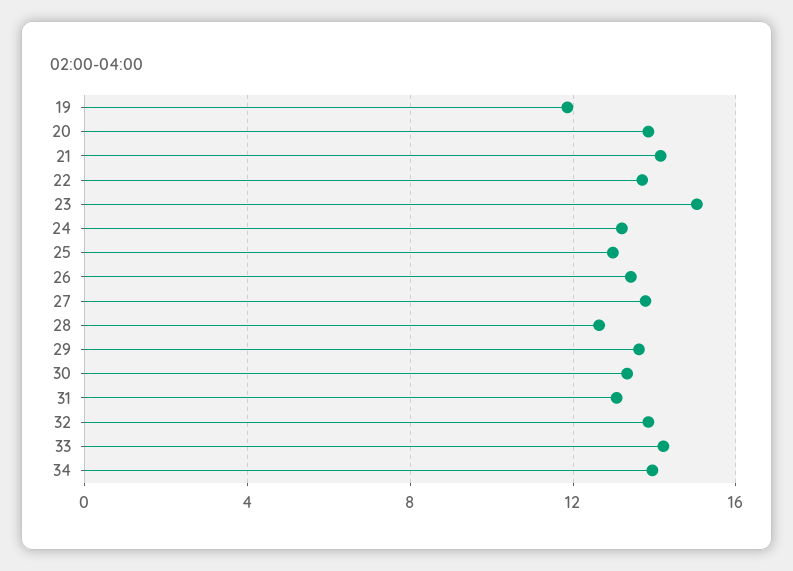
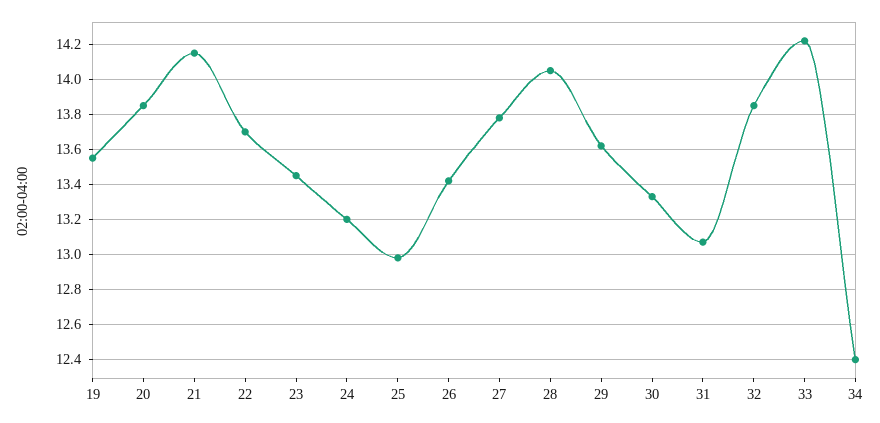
  {
-   "19": 12,
+   "19": 13.55,
    "20": 13.85,
    "21": 14.15,
    "22": 13.7,
-   "23": 15,
+   "23": 13.45,
    "24": 13.2,
    "25": 13,
    "26": 13.4,
    "27": 13.8,
-   "28": 12.5,
+   "28": 14.05,
    "29": 13.6,
    "30": 13.35,
    "31": 13.05,
    "32": 13.85,
    "33": 14.2,
-   "34": 14
+   "34": 12.4
  }

